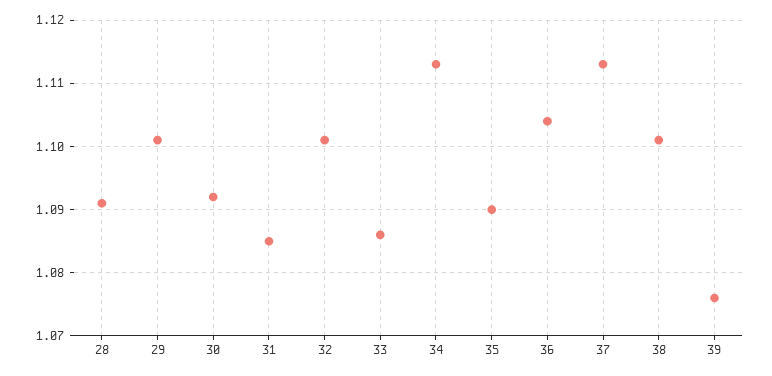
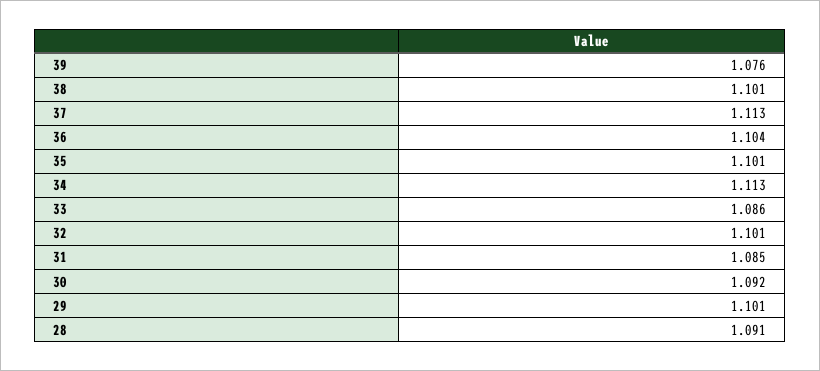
  {
    "28": 1.091,
    "29": 1.101,
    "30": 1.092,
    "31": 1.085,
    "32": 1.101,
    "33": 1.086,
    "34": 1.113,
-   "35": 1.09,
+   "35": 1.101,
    "36": 1.104,
    "37": 1.113,
    "38": 1.101,
    "39": 1.076
  }

